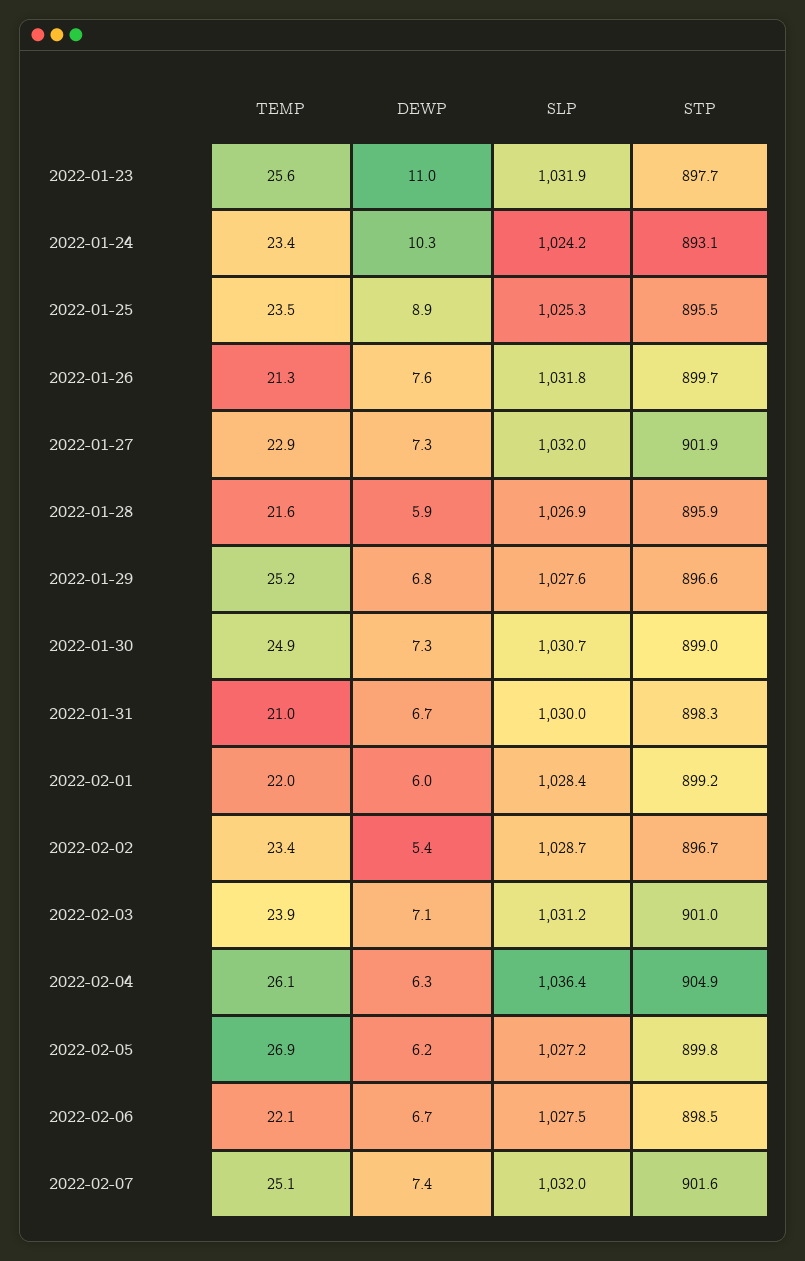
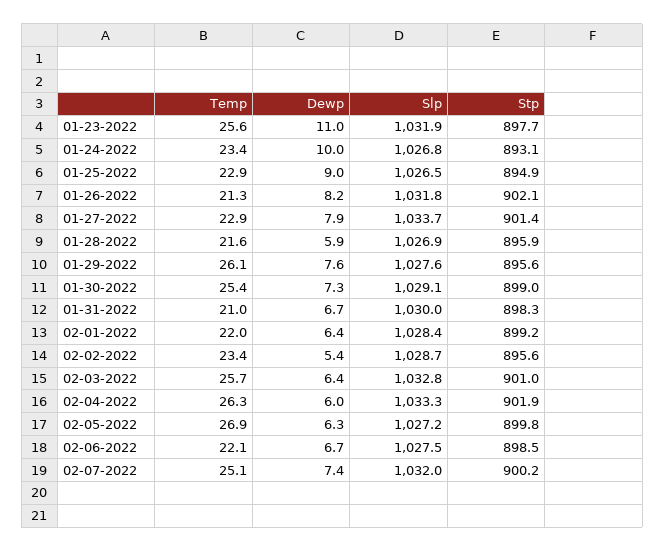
  {
    "TEMP": {
      "2022-01-23": 25.6,
      "2022-01-24": 23.4,
-     "2022-01-25": 23.5,
+     "2022-01-25": 22.9,
      "2022-01-26": 21.3,
      "2022-01-27": 22.9,
      "2022-01-28": 21.6,
-     "2022-01-29": 25.2,
+     "2022-01-29": 26.1,
-     "2022-01-30": 24.9,
+     "2022-01-30": 25.4,
      "2022-01-31": 21,
      "2022-02-01": 22,
      "2022-02-02": 23.4,
-     "2022-02-03": 23.9,
+     "2022-02-03": 25.7,
-     "2022-02-04": 26.1,
+     "2022-02-04": 26.3,
      "2022-02-05": 26.9,
      "2022-02-06": 22.1,
      "2022-02-07": 25.1
    },
    "DEWP": {
      "2022-01-23": 11,
-     "2022-01-24": 10.3,
+     "2022-01-24": 10,
-     "2022-01-25": 8.9,
+     "2022-01-25": 9,
-     "2022-01-26": 7.6,
+     "2022-01-26": 8.2,
-     "2022-01-27": 7.3,
+     "2022-01-27": 7.9,
      "2022-01-28": 5.9,
-     "2022-01-29": 6.8,
+     "2022-01-29": 7.6,
      "2022-01-30": 7.3,
      "2022-01-31": 6.7,
-     "2022-02-01": 6,
+     "2022-02-01": 6.4,
      "2022-02-02": 5.4,
-     "2022-02-03": 7.1,
+     "2022-02-03": 6.4,
-     "2022-02-04": 6.3,
+     "2022-02-04": 6,
-     "2022-02-05": 6.2,
+     "2022-02-05": 6.3,
      "2022-02-06": 6.7,
      "2022-02-07": 7.4
    },
    "SLP": {
      "2022-01-23": 1031.9,
-     "2022-01-24": 1024.2,
+     "2022-01-24": 1026.8,
-     "2022-01-25": 1025.3,
+     "2022-01-25": 1026.5,
      "2022-01-26": 1031.8,
-     "2022-01-27": 1032,
+     "2022-01-27": 1033.7,
      "2022-01-28": 1026.9,
      "2022-01-29": 1027.6,
-     "2022-01-30": 1030.7,
+     "2022-01-30": 1029.1,
      "2022-01-31": 1030,
      "2022-02-01": 1028.4,
      "2022-02-02": 1028.7,
-     "2022-02-03": 1031.2,
+     "2022-02-03": 1032.8,
-     "2022-02-04": 1036.4,
+     "2022-02-04": 1033.3,
      "2022-02-05": 1027.2,
      "2022-02-06": 1027.5,
      "2022-02-07": 1032
    },
    "STP": {
      "2022-01-23": 897.7,
      "2022-01-24": 893.1,
-     "2022-01-25": 895.5,
+     "2022-01-25": 894.9,
-     "2022-01-26": 899.7,
+     "2022-01-26": 902.1,
-     "2022-01-27": 901.9,
+     "2022-01-27": 901.4,
      "2022-01-28": 895.9,
-     "2022-01-29": 896.6,
+     "2022-01-29": 895.6,
      "2022-01-30": 899,
      "2022-01-31": 898.3,
      "2022-02-01": 899.2,
-     "2022-02-02": 896.7,
+     "2022-02-02": 895.6,
      "2022-02-03": 901,
-     "2022-02-04": 904.9,
+     "2022-02-04": 901.9,
      "2022-02-05": 899.8,
      "2022-02-06": 898.5,
-     "2022-02-07": 901.6
+     "2022-02-07": 900.2
    }
  }

